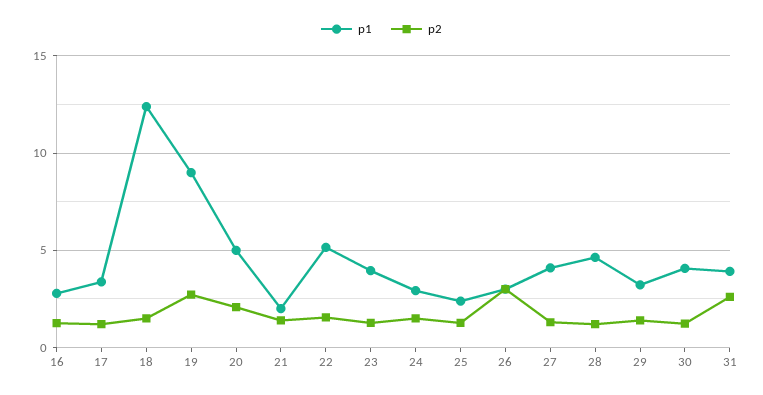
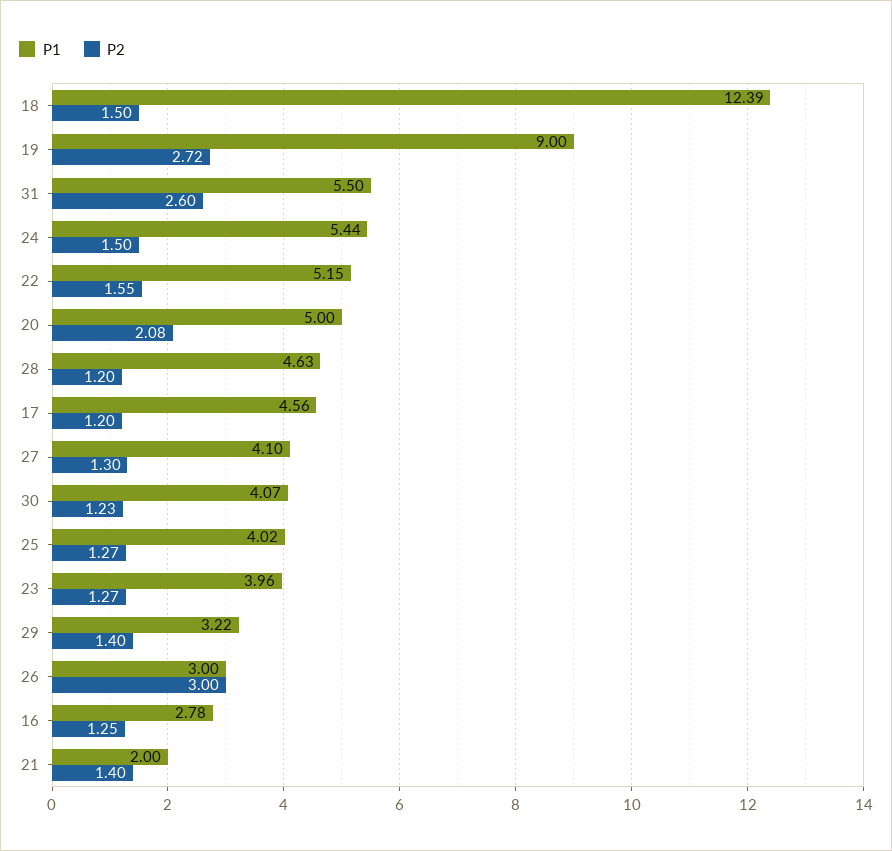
  {
    "p1": {
      "16": 2.78,
-     "17": 3.5,
+     "17": 4.56,
      "18": 12.39,
      "19": 9,
      "20": 5,
      "21": 2,
      "22": 5.15,
      "23": 3.96,
-     "24": 3,
+     "24": 5.44,
-     "25": 2.5,
+     "25": 4.02,
      "26": 3,
      "27": 4.1,
      "28": 4.63,
      "29": 3.22,
      "30": 4.07,
-     "31": 4
+     "31": 5.5
    },
    "p2": {
      "16": 1.25,
      "17": 1.2,
      "18": 1.5,
      "19": 2.72,
      "20": 2.08,
      "21": 1.4,
      "22": 1.55,
      "23": 1.27,
      "24": 1.5,
      "25": 1.27,
      "26": 3,
      "27": 1.3,
      "28": 1.2,
      "29": 1.4,
      "30": 1.23,
      "31": 2.6
    }
  }

